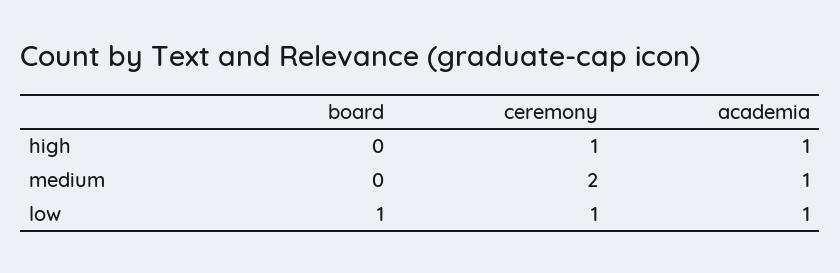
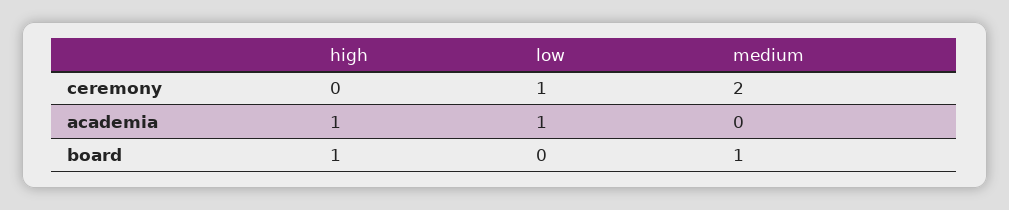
  {
    "board": {
-     "high": 0,
+     "high": 1,
-     "medium": 0,
+     "medium": 1,
-     "low": 1
+     "low": 0
    },
    "ceremony": {
-     "high": 1,
+     "high": 0,
      "medium": 2,
      "low": 1
    },
    "academia": {
      "high": 1,
-     "medium": 1,
+     "medium": 0,
      "low": 1
    }
  }

